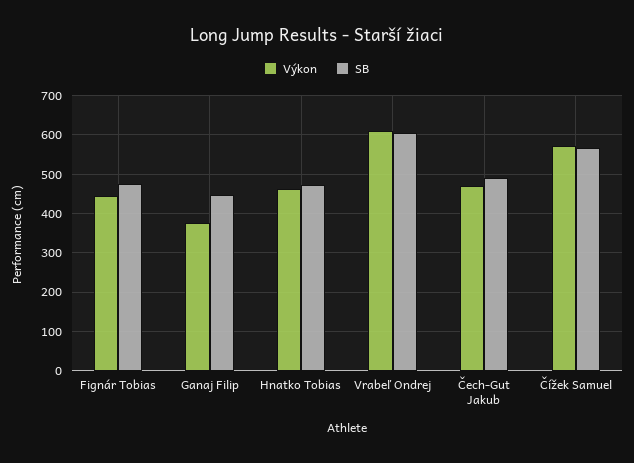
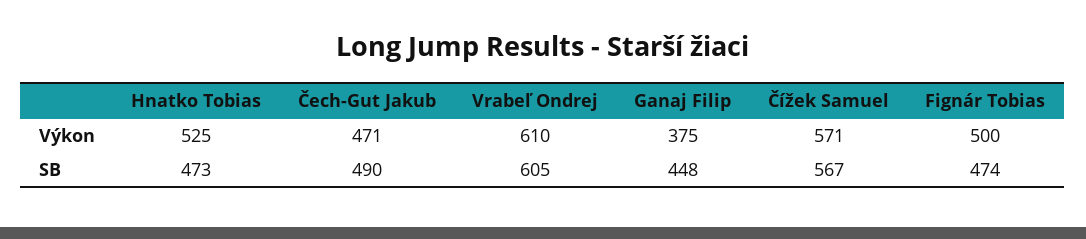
  {
    "Výkon": {
-     "Fignár Tobias": 440,
+     "Fignár Tobias": 500,
      "Ganaj Filip": 375,
-     "Hnatko Tobias": 460,
+     "Hnatko Tobias": 525,
      "Vrabeľ Ondrej": 610,
      "Čech-Gut Jakub": 471,
      "Čížek Samuel": 571
    },
    "SB": {
      "Fignár Tobias": 474,
      "Ganaj Filip": 448,
      "Hnatko Tobias": 473,
      "Vrabeľ Ondrej": 605,
      "Čech-Gut Jakub": 490,
      "Čížek Samuel": 567
    }
  }

